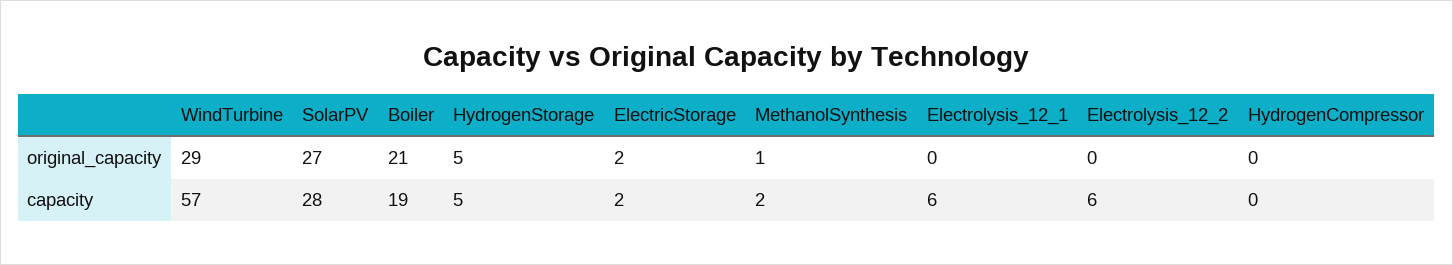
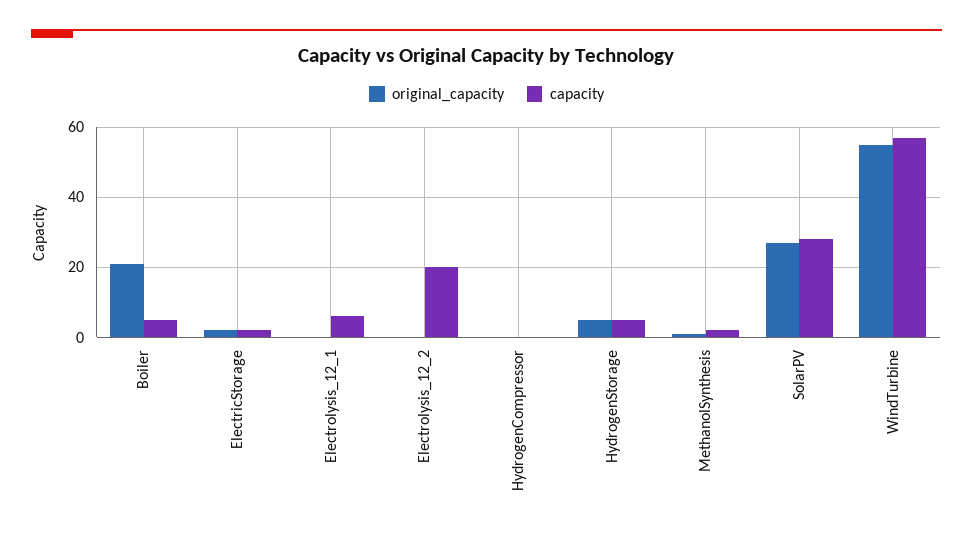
  {
    "original_capacity": {
-     "WindTurbine": 29,
+     "WindTurbine": 55,
      "SolarPV": 27,
      "Boiler": 21,
      "HydrogenStorage": 5,
      "ElectricStorage": 2,
      "MethanolSynthesis": 1,
      "Electrolysis_12_1": 0,
      "Electrolysis_12_2": 0,
      "HydrogenCompressor": 0
    },
    "capacity": {
      "WindTurbine": 57,
      "SolarPV": 28,
-     "Boiler": 19,
+     "Boiler": 5,
      "HydrogenStorage": 5,
      "ElectricStorage": 2,
      "MethanolSynthesis": 2,
      "Electrolysis_12_1": 6,
-     "Electrolysis_12_2": 6,
+     "Electrolysis_12_2": 20,
      "HydrogenCompressor": 0
    }
  }

